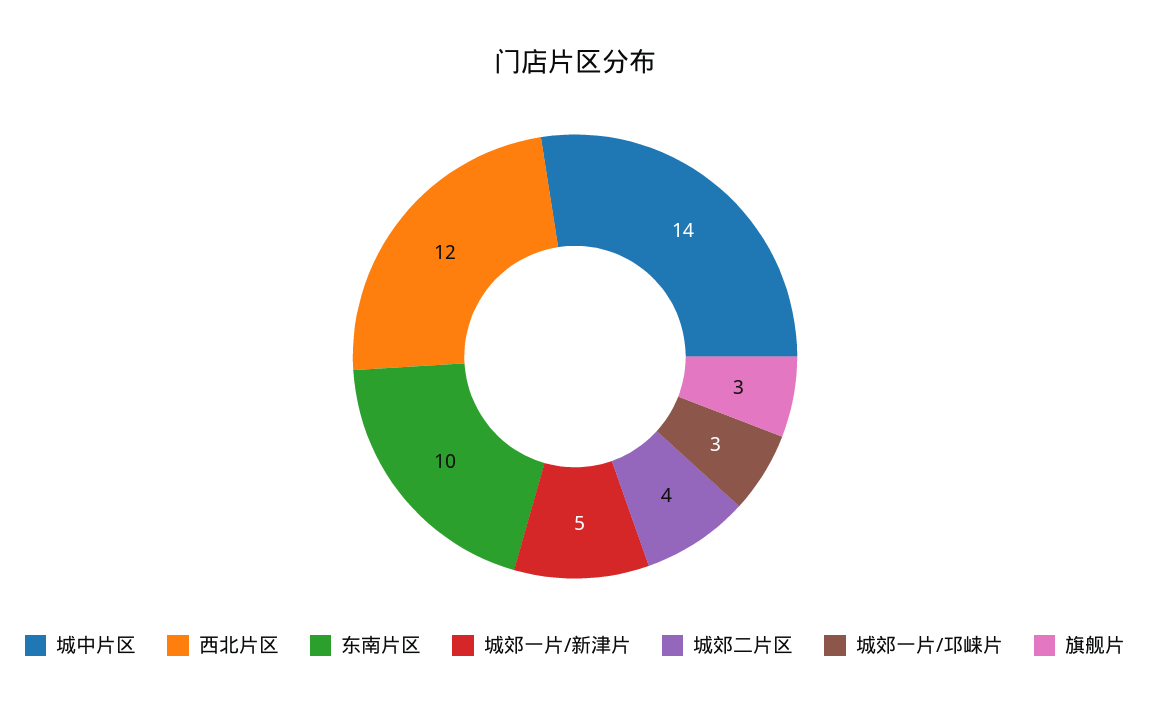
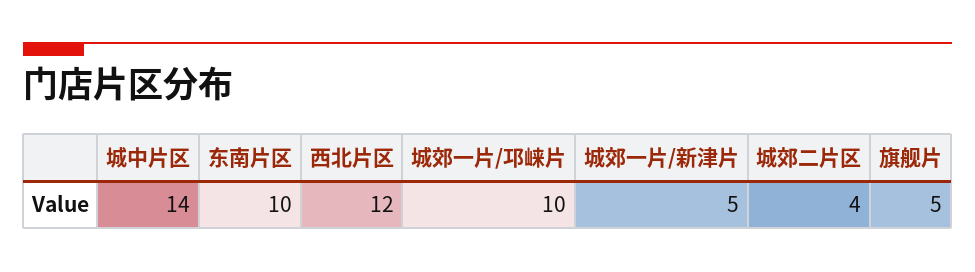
  {
    "城中片区": 14,
    "西北片区": 12,
    "东南片区": 10,
    "城郊一片/新津片": 5,
    "城郊二片区": 4,
-   "城郊一片/邛崃片": 3,
+   "城郊一片/邛崃片": 10,
-   "旗舰片": 3
+   "旗舰片": 5
  }

